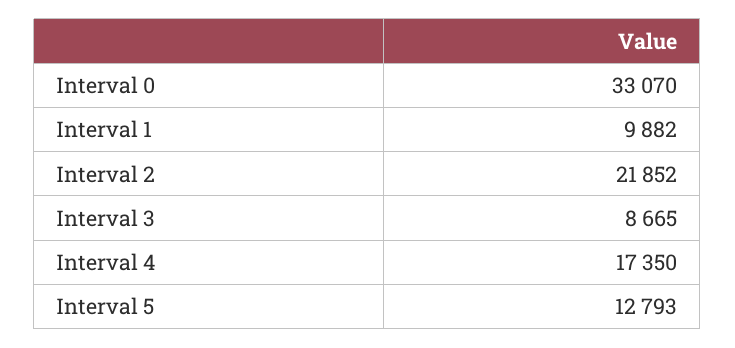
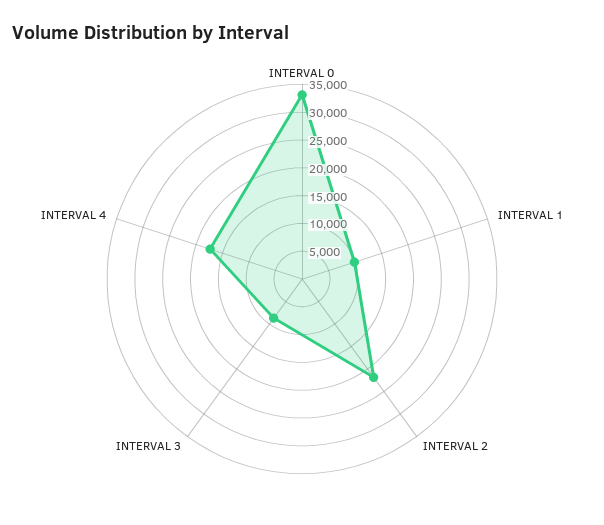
  {
    "Interval 0": 33070,
    "Interval 1": 9882,
    "Interval 2": 21852,
    "Interval 3": 8665,
-   "Interval 4": 17350,
+   "Interval 4": 17350
-   "Interval 5": 12793
  }

